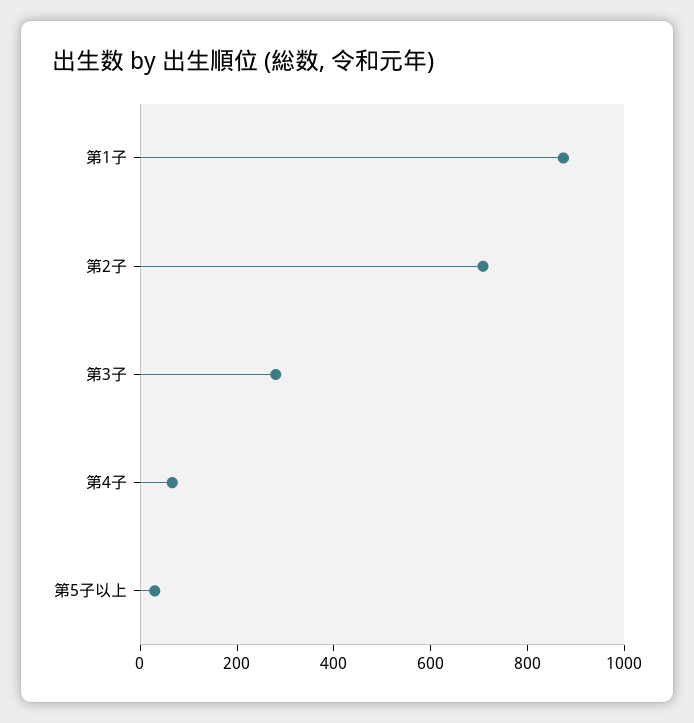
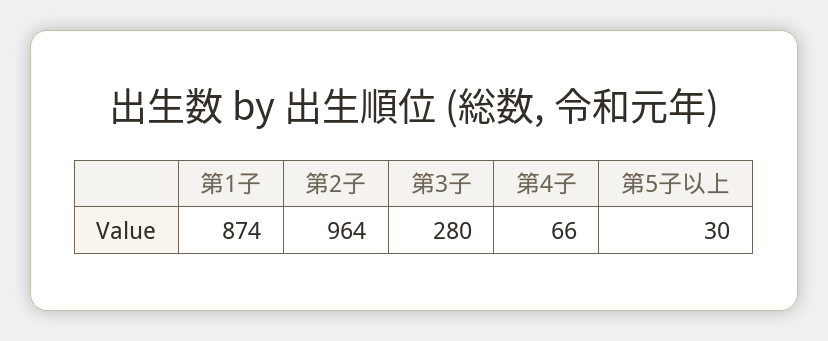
  {
    "第1子": 874,
-   "第2子": 700,
+   "第2子": 964,
    "第3子": 280,
    "第4子": 66,
    "第5子以上": 30
  }

